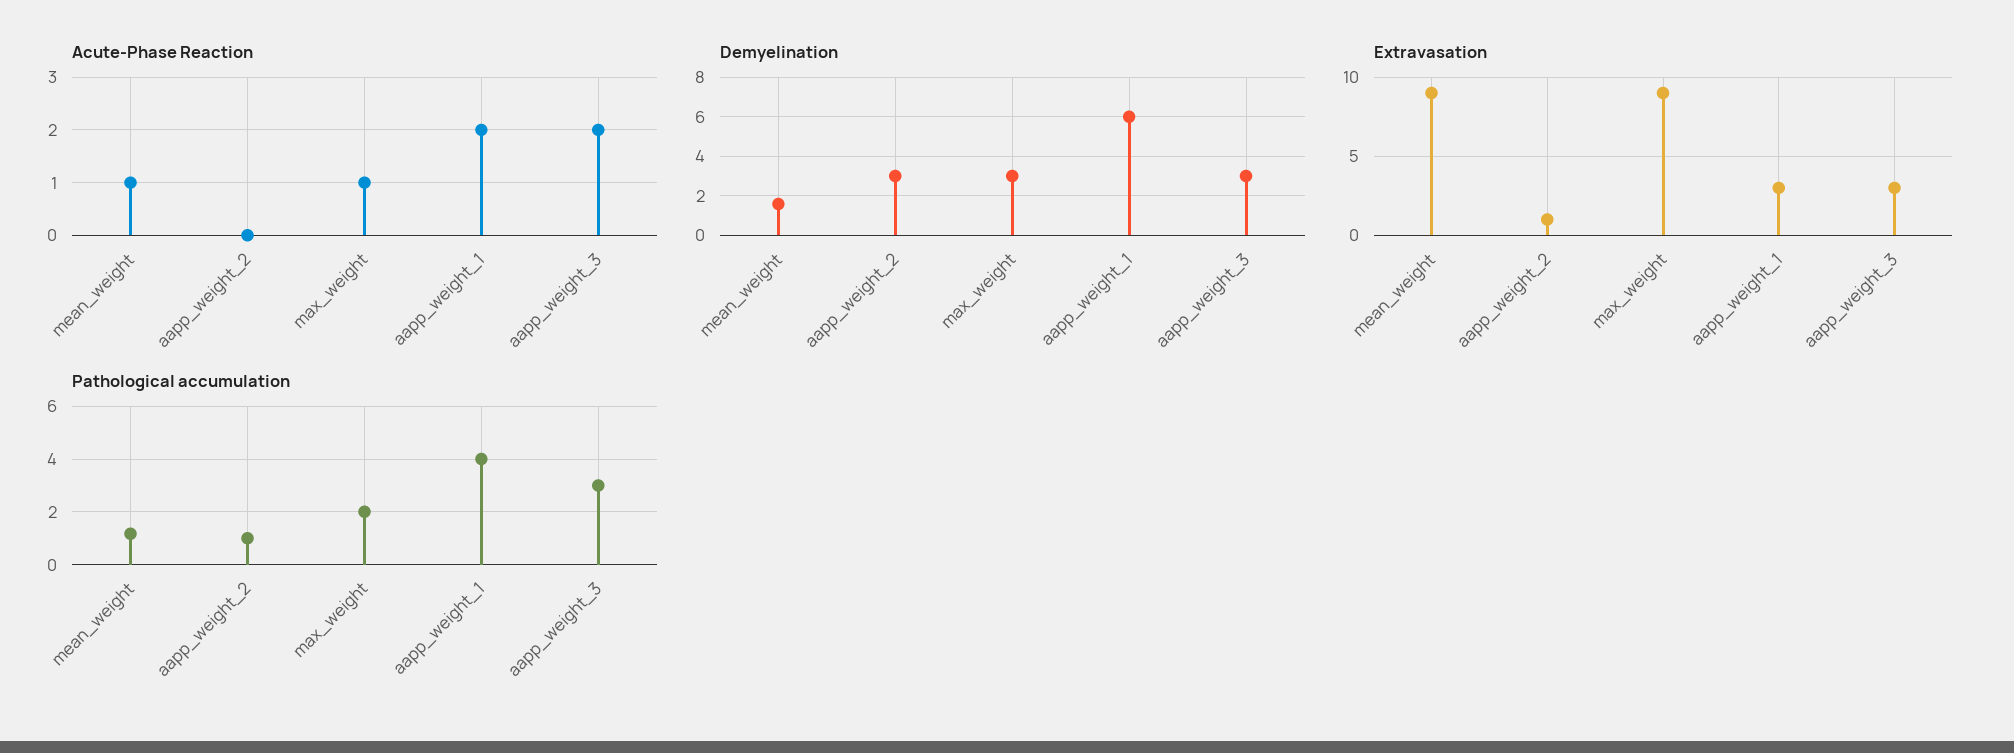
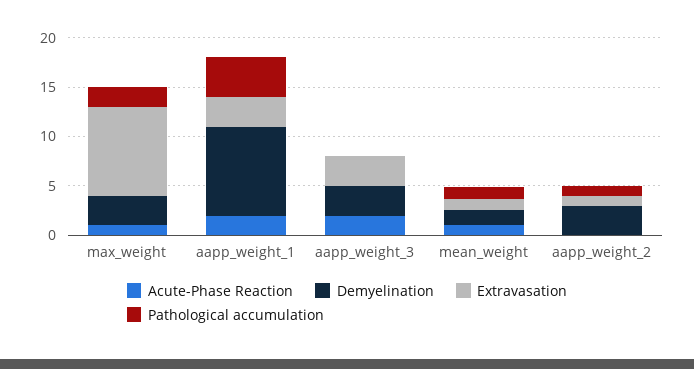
  {
    "Acute-Phase Reaction": {
      "mean_weight": 1,
      "aapp_weight_2": 0,
      "max_weight": 1,
      "aapp_weight_1": 2,
      "aapp_weight_3": 2
    },
    "Demyelination": {
      "mean_weight": 1.5,
      "aapp_weight_2": 3,
      "max_weight": 3,
-     "aapp_weight_1": 6,
+     "aapp_weight_1": 9,
      "aapp_weight_3": 3
    },
    "Extravasation": {
-     "mean_weight": 9,
+     "mean_weight": 1,
      "aapp_weight_2": 1,
      "max_weight": 9,
      "aapp_weight_1": 3,
      "aapp_weight_3": 3
    },
    "Pathological accumulation": {
      "mean_weight": 1.25,
      "aapp_weight_2": 1,
      "max_weight": 2,
      "aapp_weight_1": 4,
-     "aapp_weight_3": 3
+     "aapp_weight_3": 0
    }
  }

